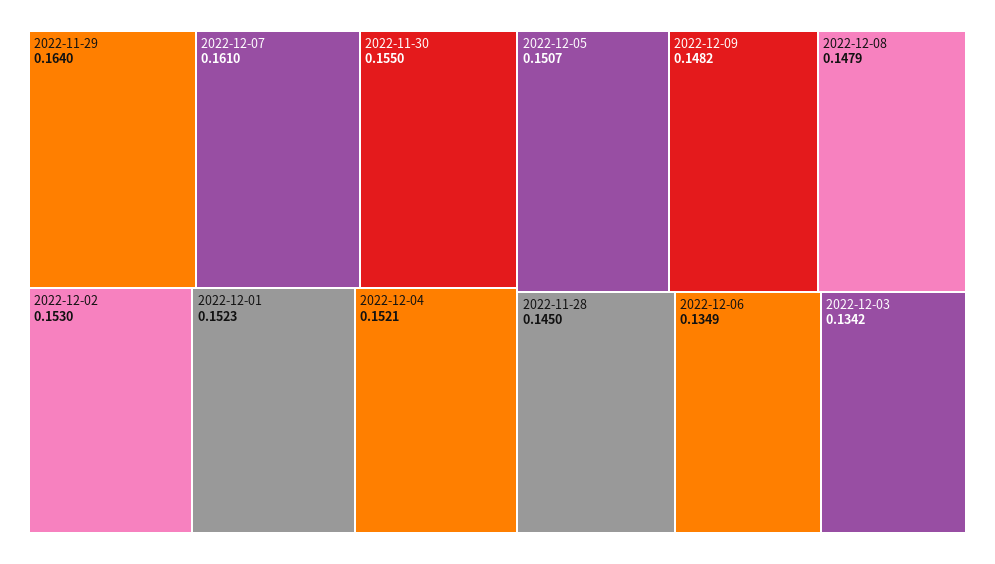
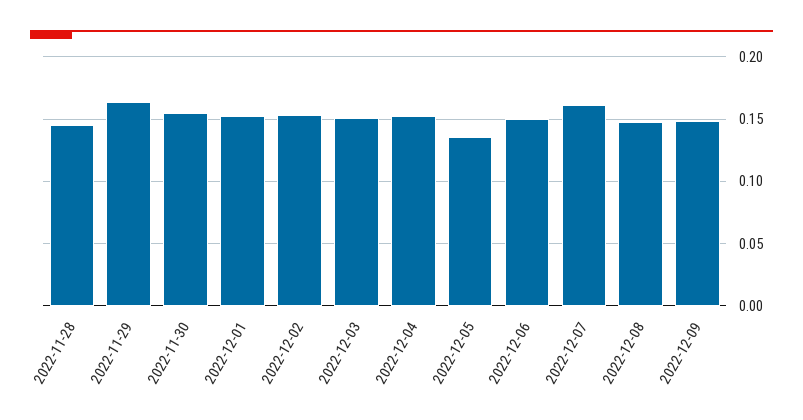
  {
    "2022-11-29": 0.164,
    "2022-12-07": 0.161,
    "2022-11-30": 0.155,
    "2022-12-02": 0.153,
    "2022-12-01": 0.1523,
    "2022-12-04": 0.1521,
-   "2022-12-05": 0.1507,
+   "2022-12-05": 0.135,
    "2022-12-09": 0.1482,
    "2022-12-08": 0.1479,
    "2022-11-28": 0.145,
-   "2022-12-06": 0.1349,
+   "2022-12-06": 0.15,
-   "2022-12-03": 0.1342
+   "2022-12-03": 0.15
  }

